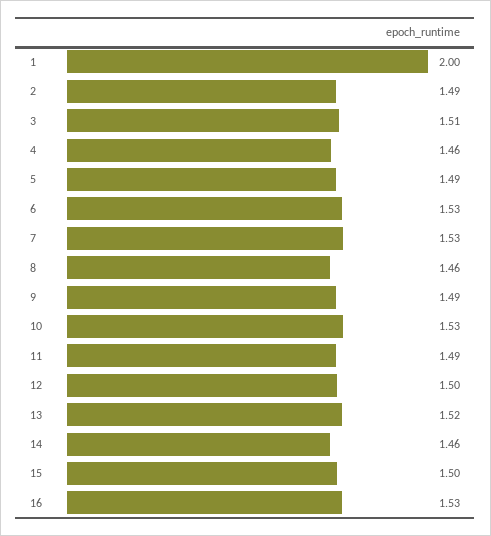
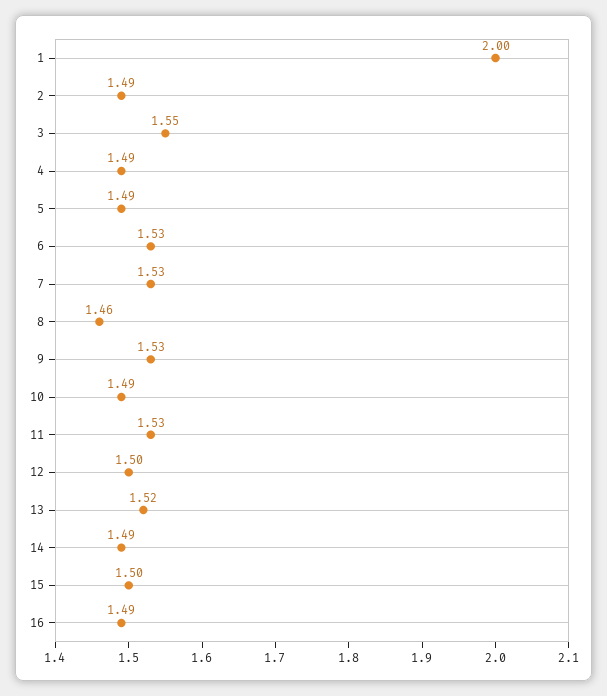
  {
    "1": 2,
    "2": 1.49,
-   "3": 1.51,
+   "3": 1.55,
-   "4": 1.46,
+   "4": 1.49,
    "5": 1.49,
    "6": 1.53,
    "7": 1.53,
    "8": 1.46,
-   "9": 1.49,
+   "9": 1.53,
-   "10": 1.53,
+   "10": 1.49,
-   "11": 1.49,
+   "11": 1.53,
    "12": 1.5,
    "13": 1.52,
-   "14": 1.46,
+   "14": 1.49,
    "15": 1.5,
-   "16": 1.53
+   "16": 1.49
  }

